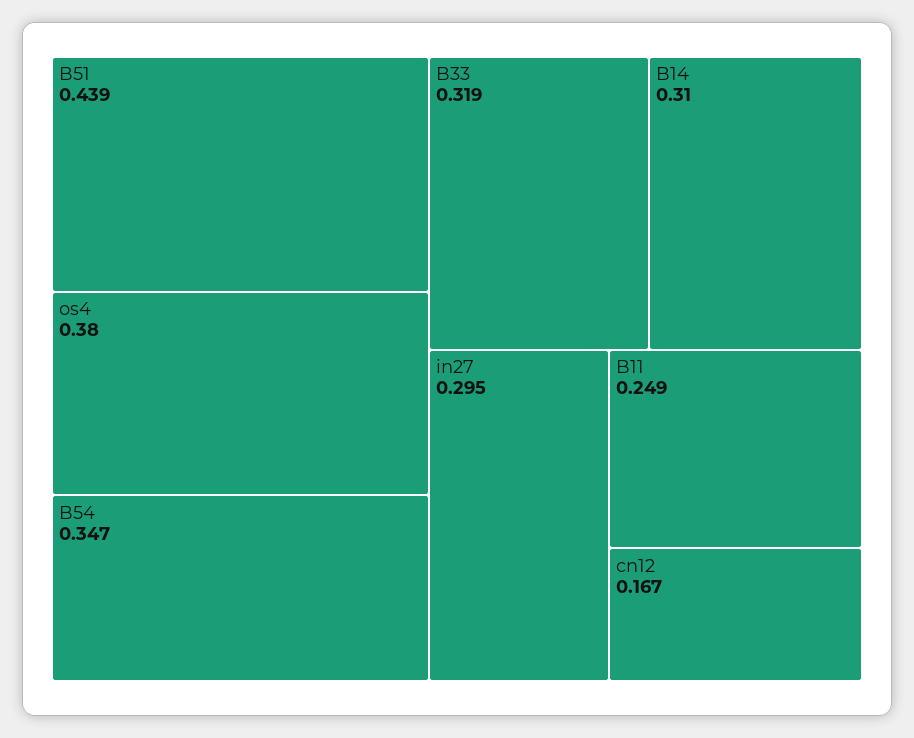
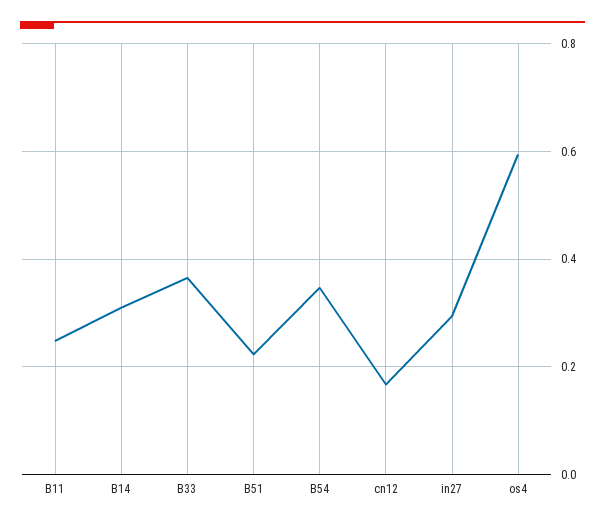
  {
-   "B51": 0.439,
+   "B51": 0.22,
-   "os4": 0.38,
+   "os4": 0.6,
    "B54": 0.347,
-   "B33": 0.319,
+   "B33": 0.36,
    "B14": 0.31,
    "in27": 0.295,
    "B11": 0.249,
    "cn12": 0.167
  }

